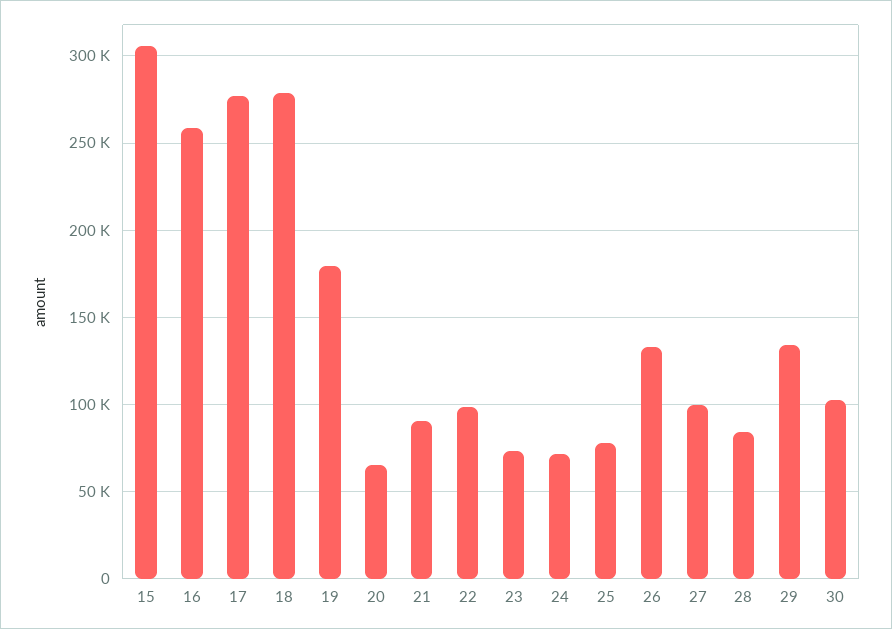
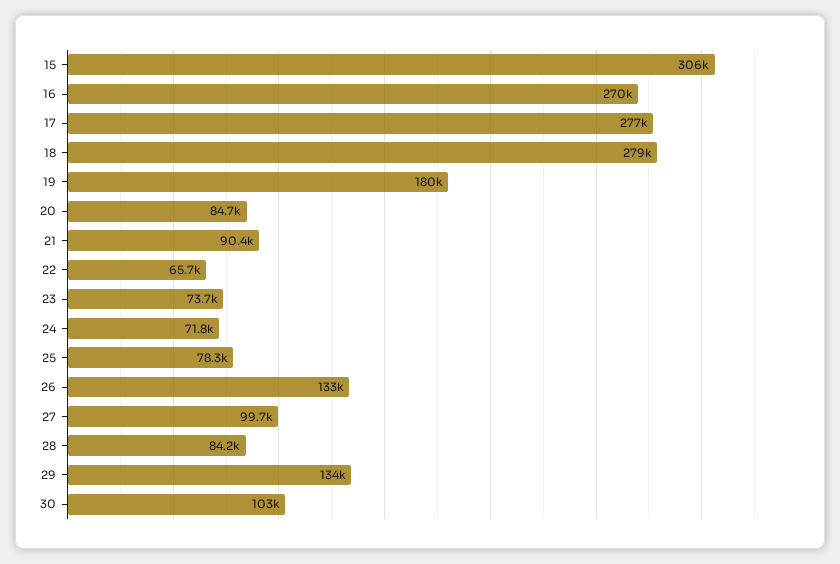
  {
    "15": 306000,
-   "16": 260000,
+   "16": 270000,
    "17": 277000,
    "18": 279000,
    "19": 180000,
-   "20": 65000,
+   "20": 84700,
    "21": 90400,
-   "22": 100000,
+   "22": 65700,
    "23": 73700,
    "24": 71800,
    "25": 78300,
    "26": 133000,
    "27": 99700,
    "28": 84200,
    "29": 134000,
    "30": 103000
  }

